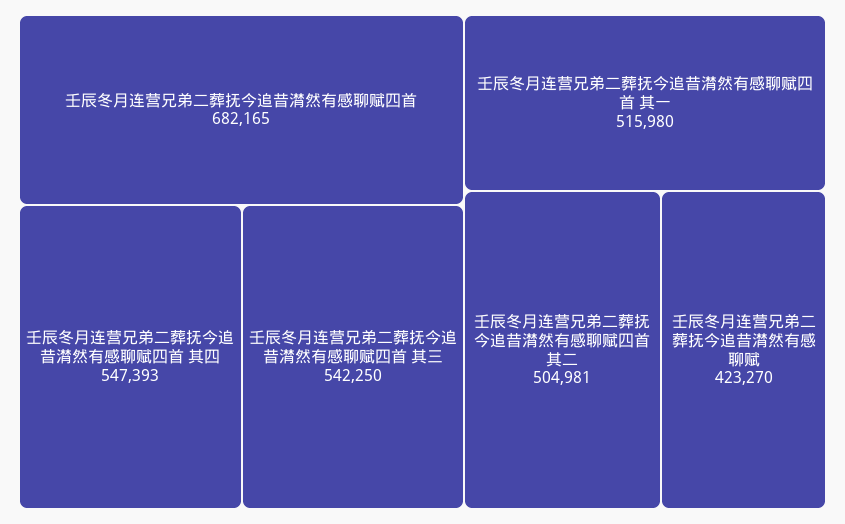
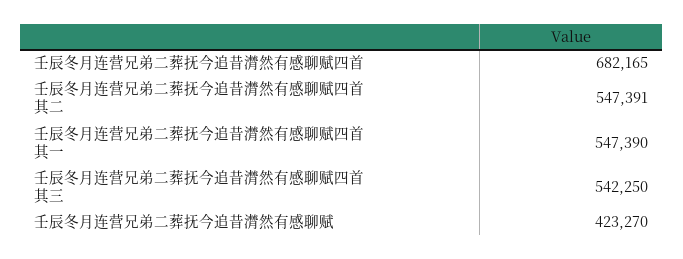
  {
    "壬辰冬月连营兄弟二葬抚今追昔潸然有感聊赋四首": 682165,
-   "壬辰冬月连营兄弟二葬抚今追昔潸然有感聊赋四首 其四": 547393,
    "壬辰冬月连营兄弟二葬抚今追昔潸然有感聊赋四首 其三": 542250,
-   "壬辰冬月连营兄弟二葬抚今追昔潸然有感聊赋四首 其一": 515980,
+   "壬辰冬月连营兄弟二葬抚今追昔潸然有感聊赋四首 其一": 547390,
-   "壬辰冬月连营兄弟二葬抚今追昔潸然有感聊赋四首 其二": 504981,
+   "壬辰冬月连营兄弟二葬抚今追昔潸然有感聊赋四首 其二": 547391,
    "壬辰冬月连营兄弟二葬抚今追昔潸然有感聊赋": 423270
  }

